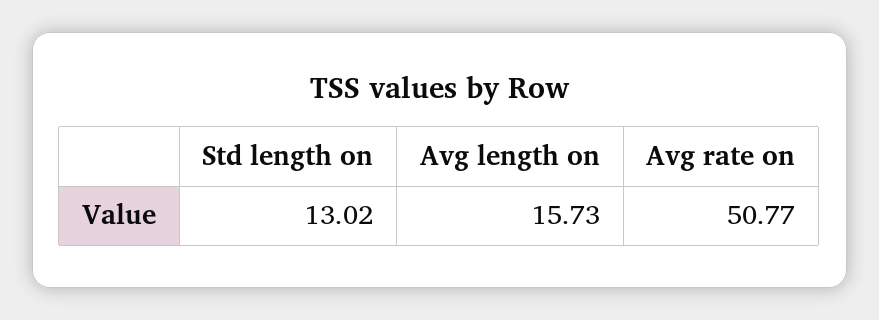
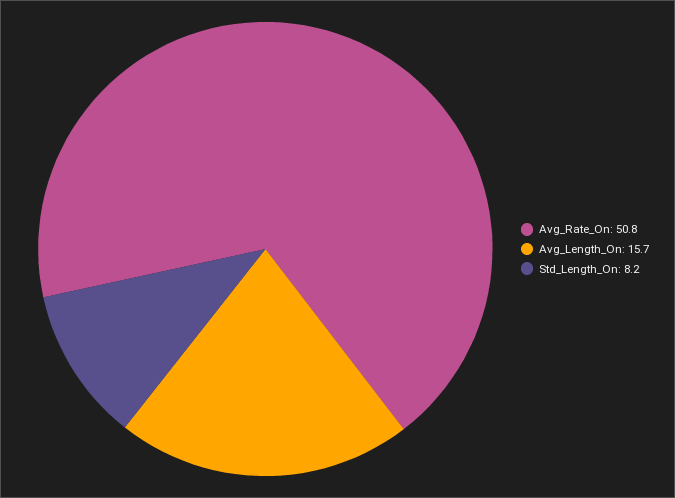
  {
-   "Std length on": 13.02,
+   "Std length on": 8.2,
    "Avg length on": 15.73,
    "Avg rate on": 50.77
  }

